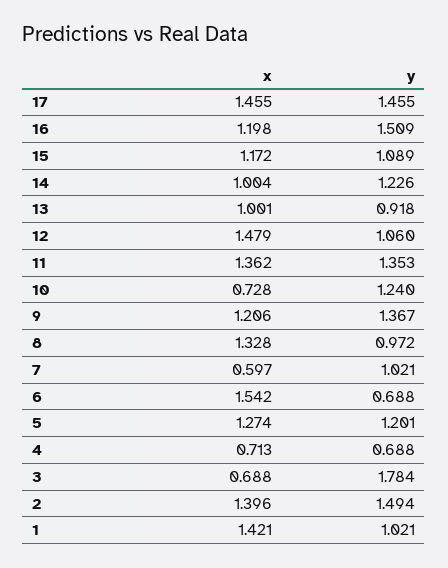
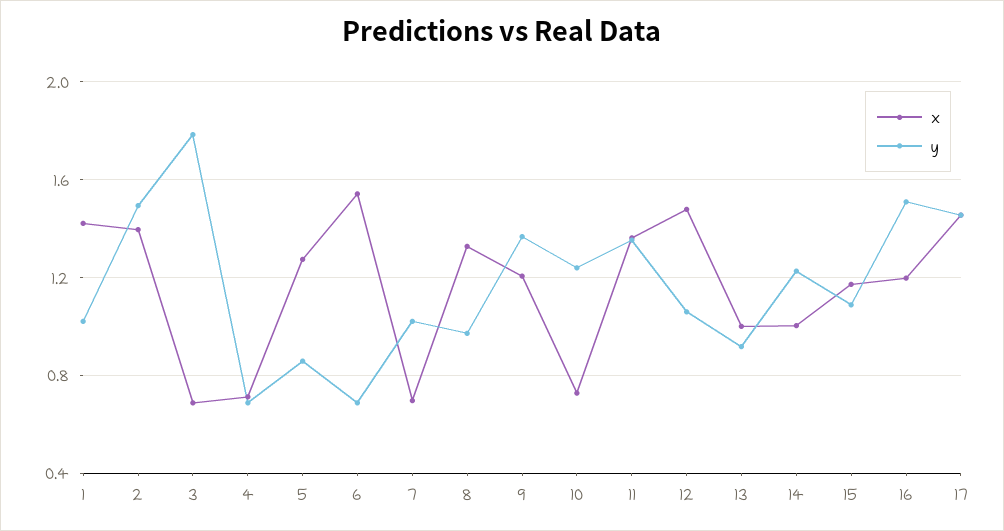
  {
    "x": {
      "17": 1.455,
      "16": 1.198,
      "15": 1.172,
      "14": 1.004,
      "13": 1.001,
      "12": 1.479,
      "11": 1.362,
      "10": 0.728,
      "9": 1.206,
      "8": 1.328,
-     "7": 0.597,
+     "7": 0.7,
      "6": 1.542,
      "5": 1.274,
      "4": 0.713,
      "3": 0.688,
      "2": 1.396,
      "1": 1.421
    },
    "y": {
      "17": 1.455,
      "16": 1.509,
      "15": 1.089,
      "14": 1.226,
      "13": 0.918,
      "12": 1.06,
      "11": 1.353,
      "10": 1.24,
      "9": 1.367,
      "8": 0.972,
      "7": 1.021,
      "6": 0.688,
-     "5": 1.201,
+     "5": 0.85,
      "4": 0.688,
      "3": 1.784,
      "2": 1.494,
      "1": 1.021
    }
  }

